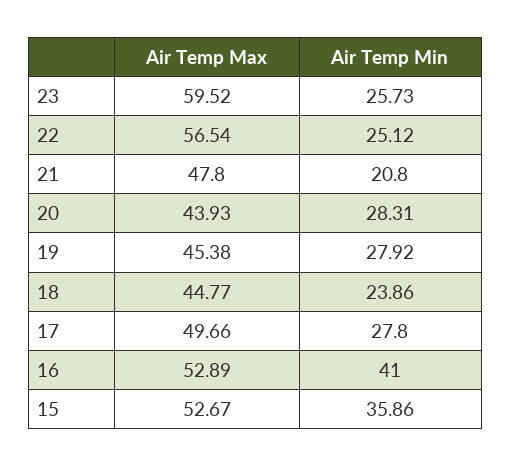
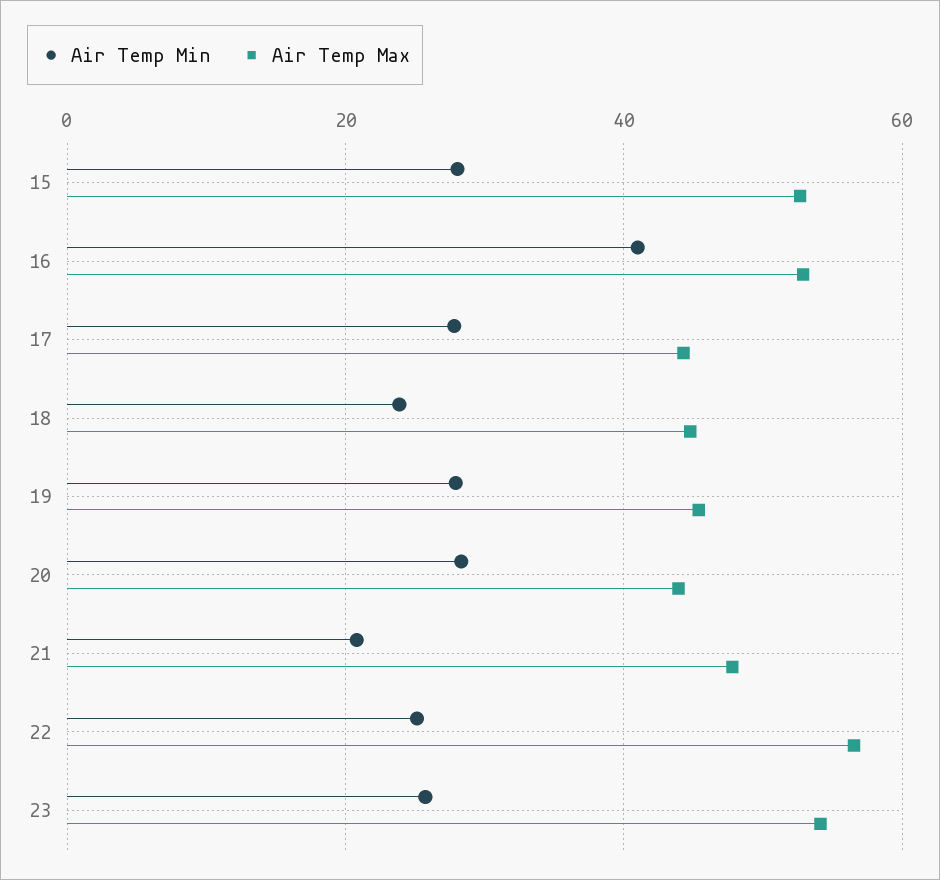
  {
    "Air Temp Max": {
-     "23": 59.52,
+     "23": 54,
      "22": 56.54,
      "21": 47.8,
      "20": 43.93,
      "19": 45.38,
      "18": 44.77,
-     "17": 49.66,
+     "17": 44,
      "16": 52.89,
      "15": 52.67
    },
    "Air Temp Min": {
      "23": 25.73,
      "22": 25.12,
      "21": 20.8,
      "20": 28.31,
      "19": 27.92,
      "18": 23.86,
      "17": 27.8,
      "16": 41,
-     "15": 35.86
+     "15": 28
    }
  }

